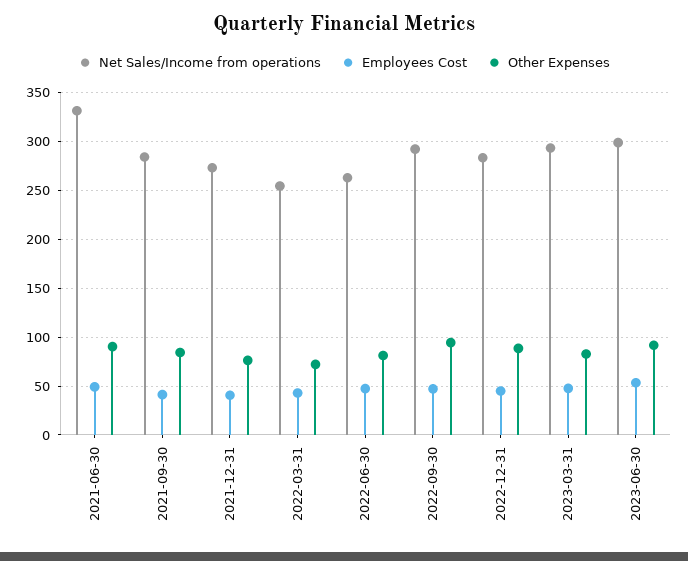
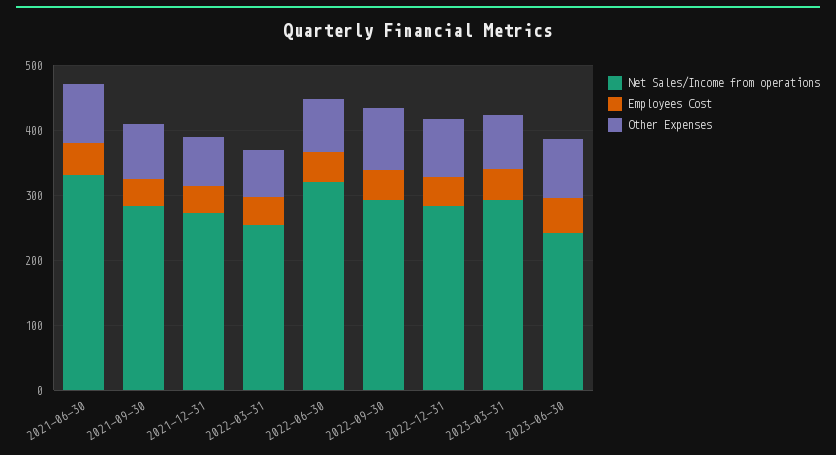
  {
    "Net Sales/Income from operations": {
      "2021-06-30": 330,
      "2021-09-30": 280,
      "2021-12-31": 270,
      "2022-03-31": 250,
-     "2022-06-30": 260,
+     "2022-06-30": 320,
      "2022-09-30": 290,
      "2022-12-31": 280,
      "2023-03-31": 290,
-     "2023-06-30": 300
+     "2023-06-30": 240
    },
    "Employees Cost": {
      "2021-06-30": 50,
      "2021-09-30": 40,
      "2021-12-31": 40,
      "2022-03-31": 40,
      "2022-06-30": 50,
      "2022-09-30": 50,
      "2022-12-31": 50,
      "2023-03-31": 50,
      "2023-06-30": 50
    },
    "Other Expenses": {
      "2021-06-30": 90,
      "2021-09-30": 80,
      "2021-12-31": 80,
      "2022-03-31": 70,
      "2022-06-30": 80,
      "2022-09-30": 90,
      "2022-12-31": 90,
      "2023-03-31": 80,
      "2023-06-30": 90
    }
  }

